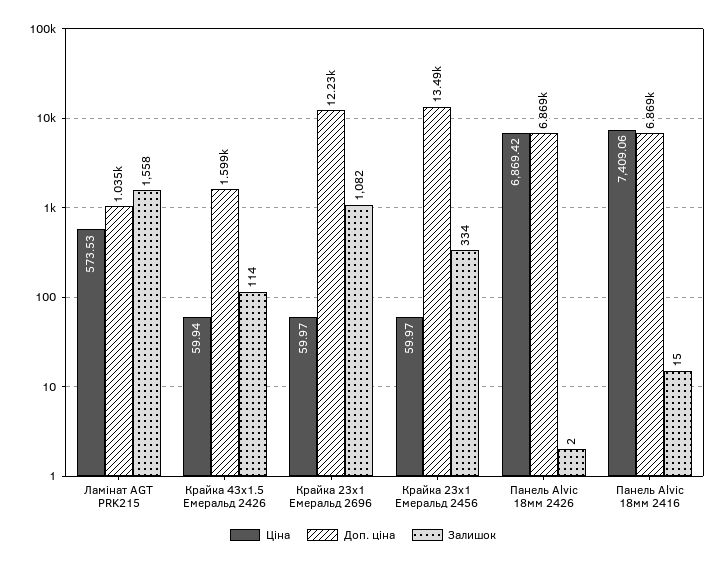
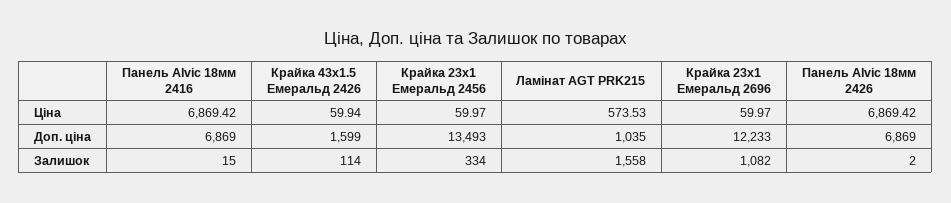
  {
    "Ціна": {
      "Ламінат AGT PRK215": 573.53,
      "Крайка 43x1.5 Емеральд 2426": 59.94,
      "Крайка 23x1 Емеральд 2696": 59.97,
      "Крайка 23x1 Емеральд 2456": 59.97,
      "Панель Alvic 18мм 2426": 6869.42,
-     "Панель Alvic 18мм 2416": 7409.06
+     "Панель Alvic 18мм 2416": 6869.42
    },
    "Доп. ціна": {
      "Ламінат AGT PRK215": 1035,
      "Крайка 43x1.5 Емеральд 2426": 1599,
      "Крайка 23x1 Емеральд 2696": 12233,
      "Крайка 23x1 Емеральд 2456": 13493,
      "Панель Alvic 18мм 2426": 6869,
      "Панель Alvic 18мм 2416": 6869
    },
    "Залишок": {
      "Ламінат AGT PRK215": 1558,
      "Крайка 43x1.5 Емеральд 2426": 114,
      "Крайка 23x1 Емеральд 2696": 1082,
      "Крайка 23x1 Емеральд 2456": 334,
      "Панель Alvic 18мм 2426": 2,
      "Панель Alvic 18мм 2416": 15
    }
  }

